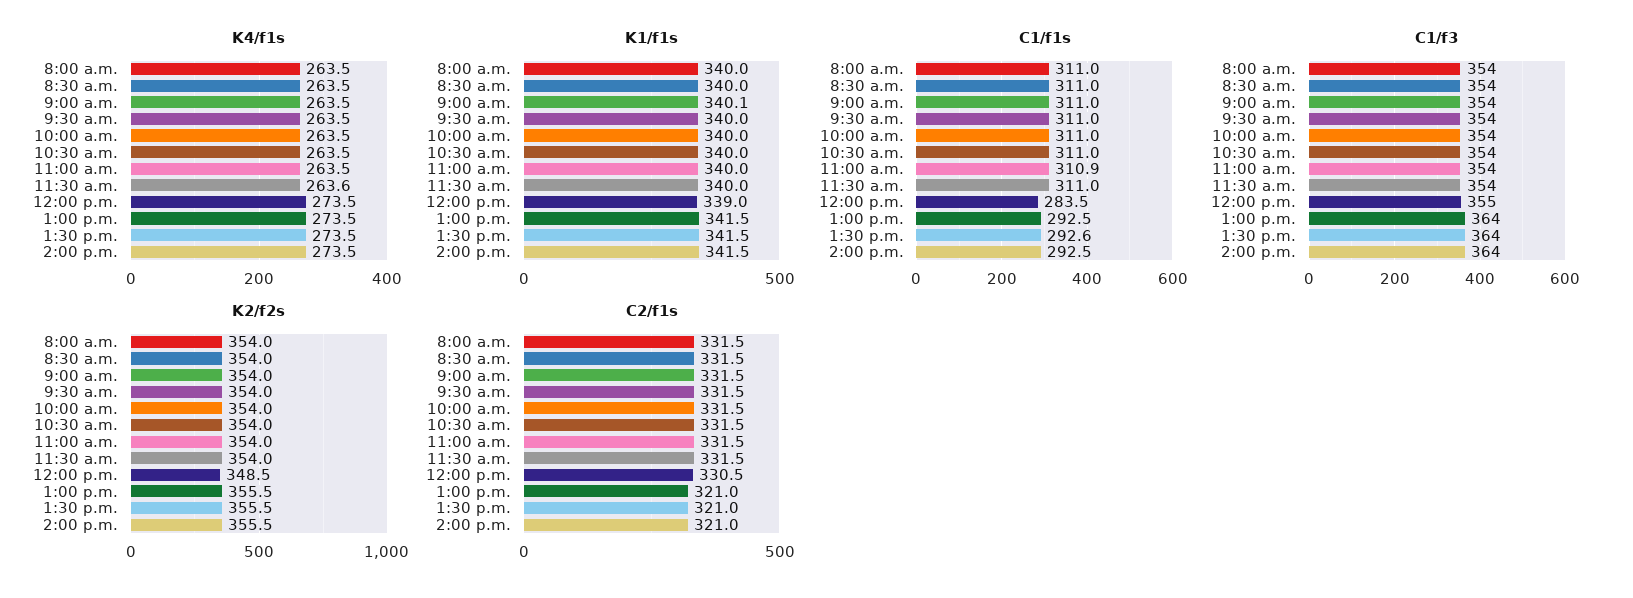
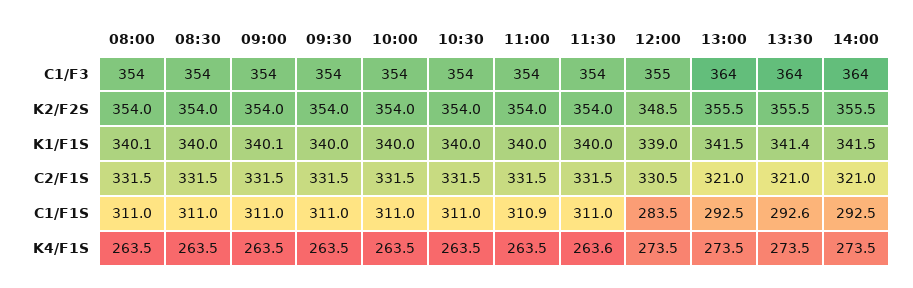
  {
    "K4/f1s": {
      "8:00 a.m.": 263.5,
      "8:30 a.m.": 263.5,
      "9:00 a.m.": 263.5,
      "9:30 a.m.": 263.5,
      "10:00 a.m.": 263.5,
      "10:30 a.m.": 263.5,
      "11:00 a.m.": 263.5,
      "11:30 a.m.": 263.6,
      "12:00 p.m.": 273.5,
      "1:00 p.m.": 273.5,
      "1:30 p.m.": 273.5,
      "2:00 p.m.": 273.5
    },
    "K1/f1s": {
-     "8:00 a.m.": 340,
+     "8:00 a.m.": 340.1,
      "8:30 a.m.": 340,
      "9:00 a.m.": 340.1,
      "9:30 a.m.": 340,
      "10:00 a.m.": 340,
      "10:30 a.m.": 340,
      "11:00 a.m.": 340,
      "11:30 a.m.": 340,
      "12:00 p.m.": 339,
      "1:00 p.m.": 341.5,
-     "1:30 p.m.": 341.5,
+     "1:30 p.m.": 341.4,
      "2:00 p.m.": 341.5
    },
    "C1/f1s": {
      "8:00 a.m.": 311,
      "8:30 a.m.": 311,
      "9:00 a.m.": 311,
      "9:30 a.m.": 311,
      "10:00 a.m.": 311,
      "10:30 a.m.": 311,
      "11:00 a.m.": 310.9,
      "11:30 a.m.": 311,
      "12:00 p.m.": 283.5,
      "1:00 p.m.": 292.5,
      "1:30 p.m.": 292.6,
      "2:00 p.m.": 292.5
    },
    "C1/f3": {
      "8:00 a.m.": 354,
      "8:30 a.m.": 354,
      "9:00 a.m.": 354,
      "9:30 a.m.": 354,
      "10:00 a.m.": 354,
      "10:30 a.m.": 354,
      "11:00 a.m.": 354,
      "11:30 a.m.": 354,
      "12:00 p.m.": 355,
      "1:00 p.m.": 364,
      "1:30 p.m.": 364,
      "2:00 p.m.": 364
    },
    "K2/f2s": {
      "8:00 a.m.": 354,
      "8:30 a.m.": 354,
      "9:00 a.m.": 354,
      "9:30 a.m.": 354,
      "10:00 a.m.": 354,
      "10:30 a.m.": 354,
      "11:00 a.m.": 354,
      "11:30 a.m.": 354,
      "12:00 p.m.": 348.5,
      "1:00 p.m.": 355.5,
      "1:30 p.m.": 355.5,
      "2:00 p.m.": 355.5
    },
    "C2/f1s": {
      "8:00 a.m.": 331.5,
      "8:30 a.m.": 331.5,
      "9:00 a.m.": 331.5,
      "9:30 a.m.": 331.5,
      "10:00 a.m.": 331.5,
      "10:30 a.m.": 331.5,
      "11:00 a.m.": 331.5,
      "11:30 a.m.": 331.5,
      "12:00 p.m.": 330.5,
      "1:00 p.m.": 321,
      "1:30 p.m.": 321,
      "2:00 p.m.": 321
    }
  }

